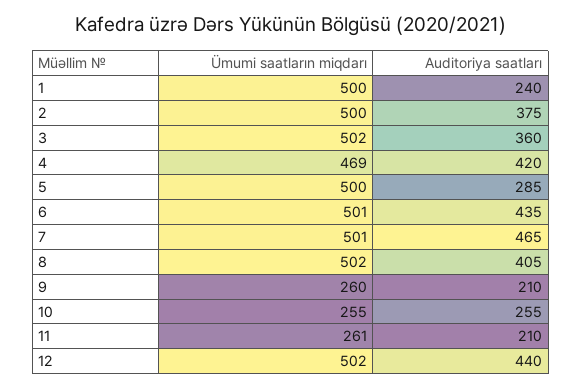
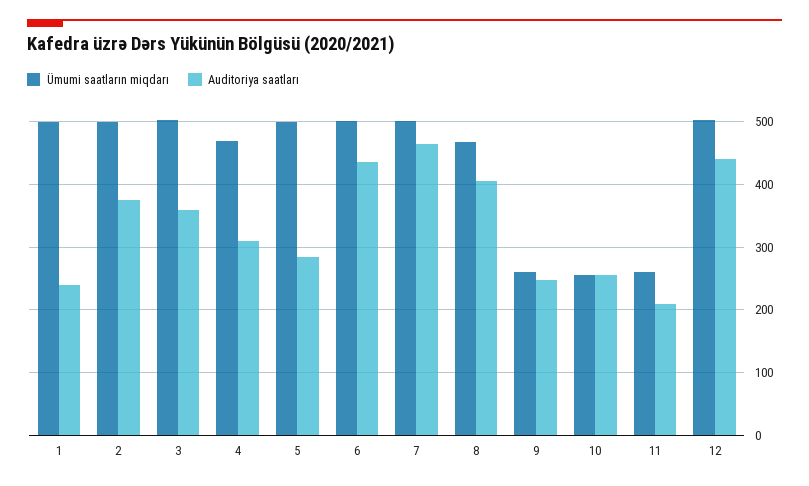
  {
    "Ümumi saatların miqdarı": {
      "1": 500,
      "2": 500,
      "3": 502,
      "4": 469,
      "5": 500,
      "6": 501,
      "7": 501,
-     "8": 502,
+     "8": 470,
      "9": 260,
      "10": 255,
      "11": 261,
      "12": 502
    },
    "Auditoriya saatları": {
      "1": 240,
      "2": 375,
      "3": 360,
-     "4": 420,
+     "4": 310,
      "5": 285,
      "6": 435,
      "7": 465,
      "8": 405,
-     "9": 210,
+     "9": 250,
      "10": 255,
      "11": 210,
      "12": 440
    }
  }

